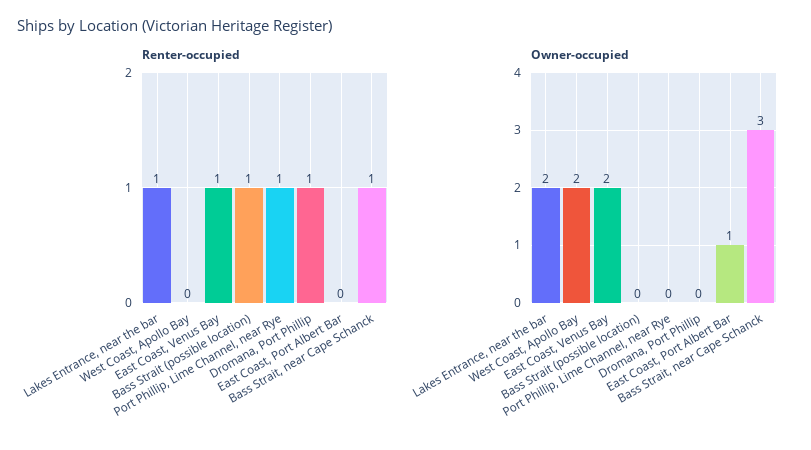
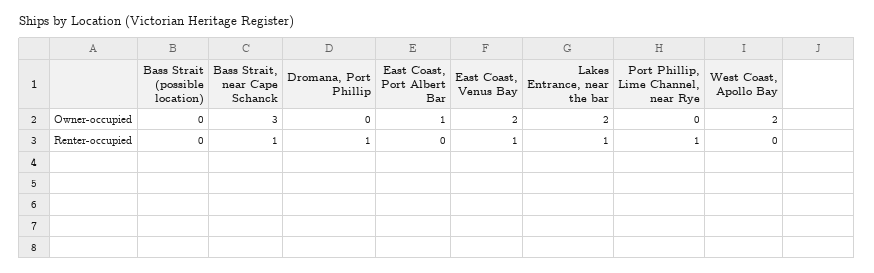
  {
    "Renter-occupied": {
      "Lakes Entrance, near the bar": 1,
      "West Coast, Apollo Bay": 0,
      "East Coast, Venus Bay": 1,
-     "Bass Strait (possible location)": 1,
+     "Bass Strait (possible location)": 0,
      "Port Phillip, Lime Channel, near Rye": 1,
      "Dromana, Port Phillip": 1,
      "East Coast, Port Albert Bar": 0,
      "Bass Strait, near Cape Schanck": 1
    },
    "Owner-occupied": {
      "Lakes Entrance, near the bar": 2,
      "West Coast, Apollo Bay": 2,
      "East Coast, Venus Bay": 2,
      "Bass Strait (possible location)": 0,
      "Port Phillip, Lime Channel, near Rye": 0,
      "Dromana, Port Phillip": 0,
      "East Coast, Port Albert Bar": 1,
      "Bass Strait, near Cape Schanck": 3
    }
  }

